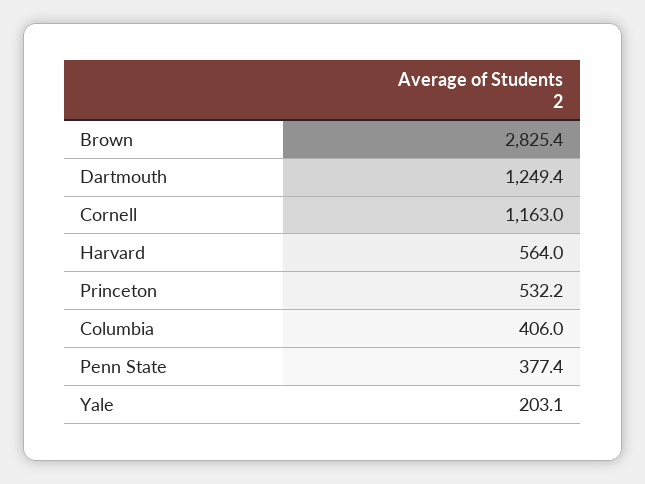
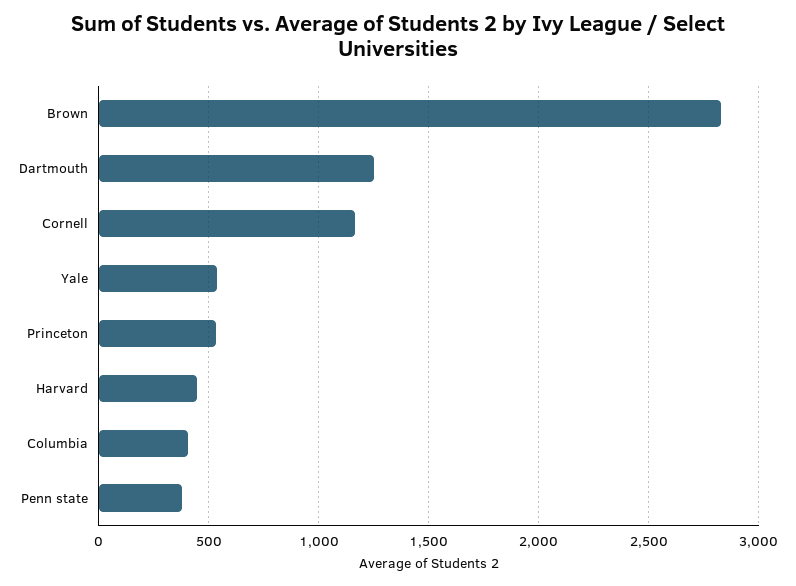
  {
    "Brown": 2825.4,
    "Dartmouth": 1249.4,
    "Cornell": 1163,
-   "Harvard": 564,
+   "Harvard": 450,
    "Princeton": 532.2,
    "Columbia": 406,
    "Penn State": 377.4,
-   "Yale": 203.1
+   "Yale": 550
  }

